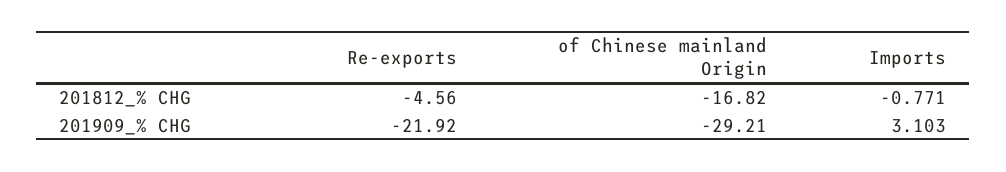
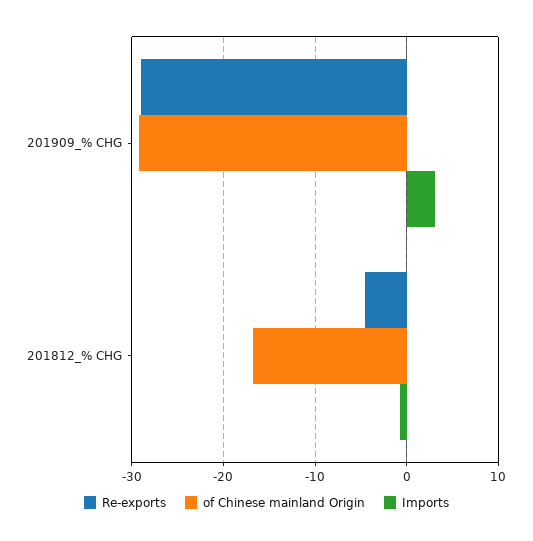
  {
    "Re-exports": {
      "201812_% CHG": -4.56,
-     "201909_% CHG": -21.92
+     "201909_% CHG": -29
    },
    "of Chinese mainland Origin": {
      "201812_% CHG": -16.82,
      "201909_% CHG": -29.21
    },
    "Imports": {
      "201812_% CHG": -0.771,
      "201909_% CHG": 3.103
    }
  }

